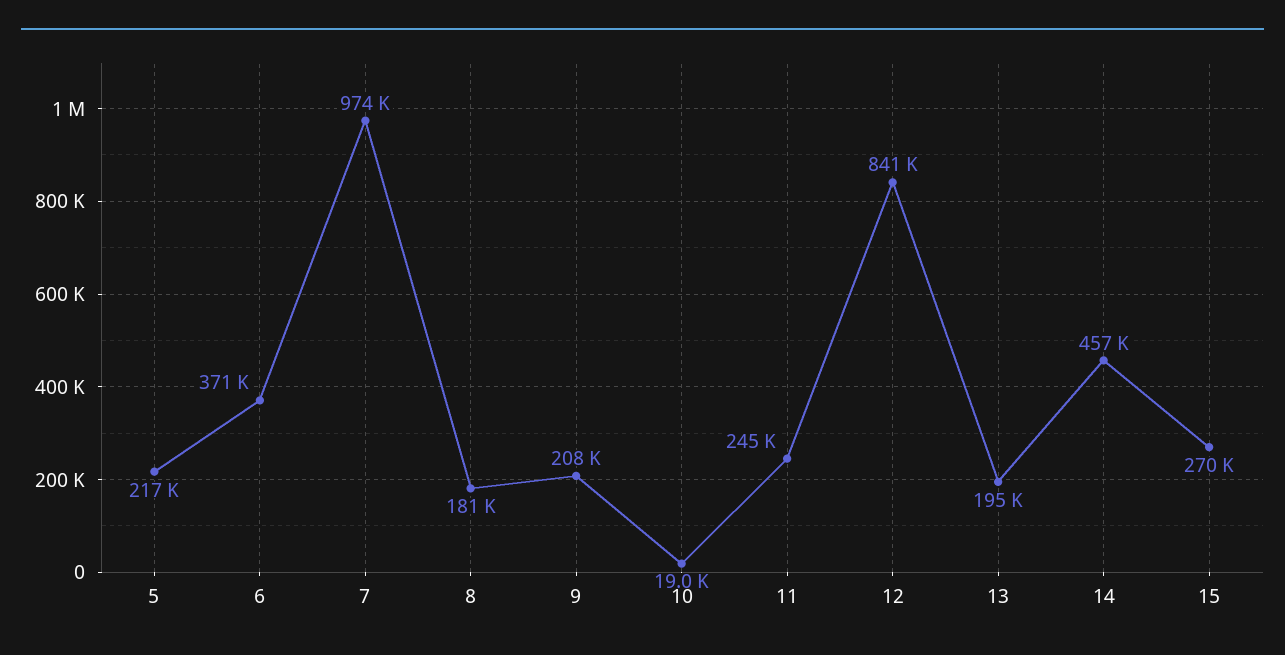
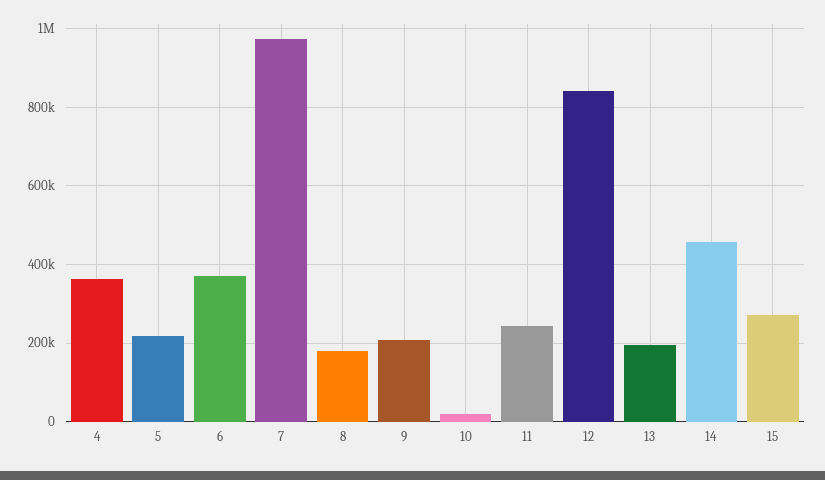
  {
    "5": 217000,
    "6": 371000,
    "7": 974000,
    "8": 181000,
    "9": 208000,
    "10": 19000,
    "11": 245000,
    "12": 841000,
    "13": 195000,
    "14": 457000,
-   "15": 270000
+   "15": 270000,
+   "4": 360000
  }

